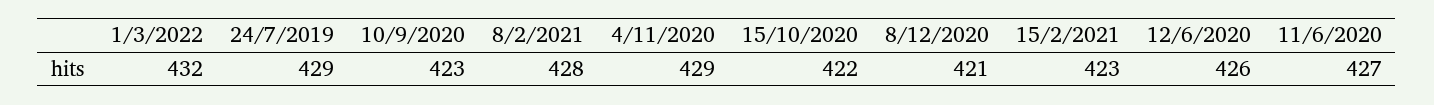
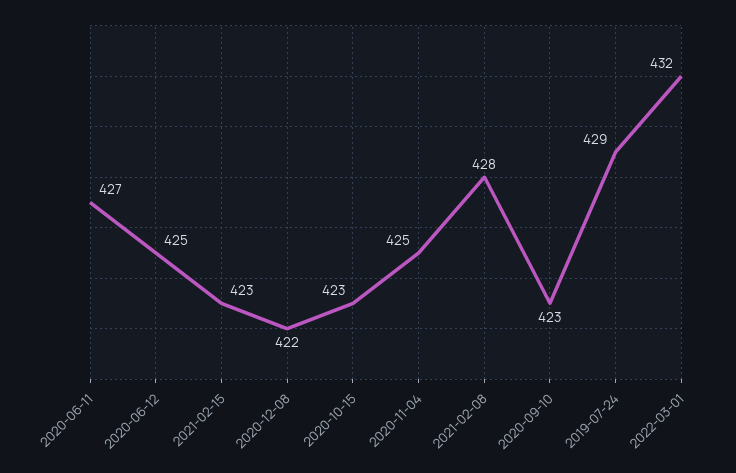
  {
    "1/3/2022": 432,
    "24/7/2019": 429,
    "10/9/2020": 423,
    "8/2/2021": 428,
-   "4/11/2020": 429,
+   "4/11/2020": 425,
-   "15/10/2020": 422,
+   "15/10/2020": 423,
-   "8/12/2020": 421,
+   "8/12/2020": 422,
    "15/2/2021": 423,
-   "12/6/2020": 426,
+   "12/6/2020": 425,
    "11/6/2020": 427
  }

